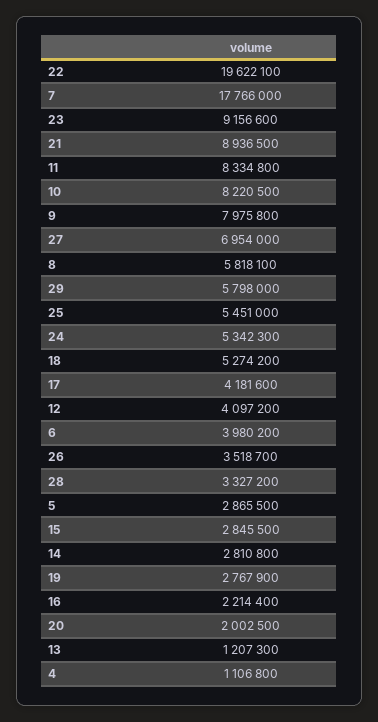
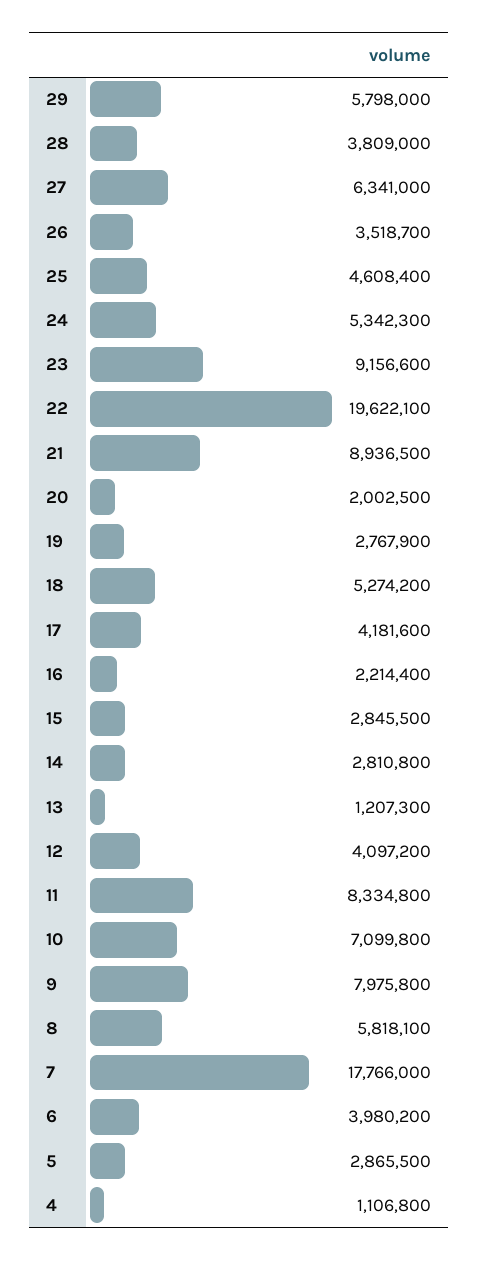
  {
    "22": 19622100,
    "7": 17766000,
    "23": 9156600,
    "21": 8936500,
    "11": 8334800,
-   "10": 8220500,
+   "10": 7099800,
    "9": 7975800,
-   "27": 6954000,
+   "27": 6341000,
    "8": 5818100,
    "29": 5798000,
-   "25": 5451000,
+   "25": 4608400,
    "24": 5342300,
    "18": 5274200,
    "17": 4181600,
    "12": 4097200,
    "6": 3980200,
    "26": 3518700,
-   "28": 3327200,
+   "28": 3809000,
    "5": 2865500,
    "15": 2845500,
    "14": 2810800,
    "19": 2767900,
    "16": 2214400,
    "20": 2002500,
    "13": 1207300,
    "4": 1106800
  }

